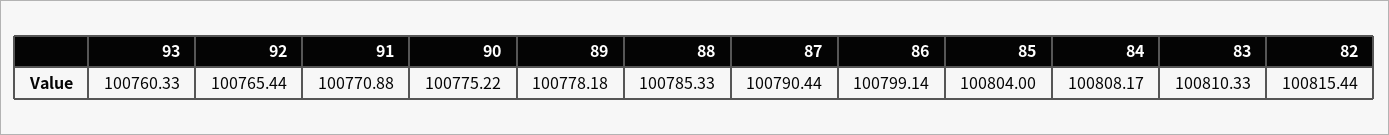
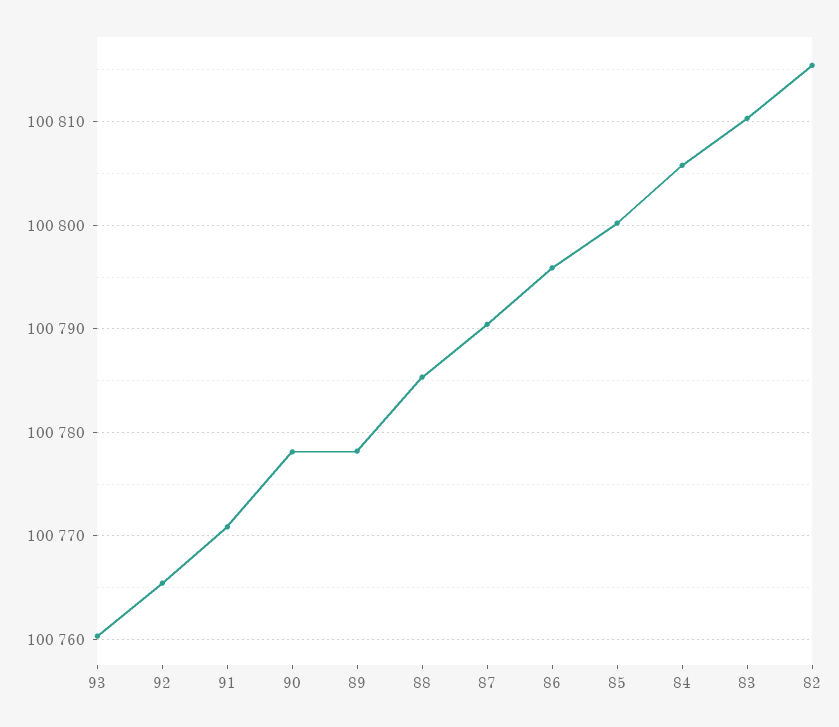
  {
    "93": 100760.33,
    "92": 100765.44,
    "91": 100770.88,
-   "90": 100775.22,
+   "90": 100778,
    "89": 100778.18,
    "88": 100785.33,
    "87": 100790.44,
-   "86": 100799.14,
+   "86": 100796,
-   "85": 100804,
+   "85": 100800,
-   "84": 100808.17,
+   "84": 100806,
    "83": 100810.33,
    "82": 100815.44
  }

